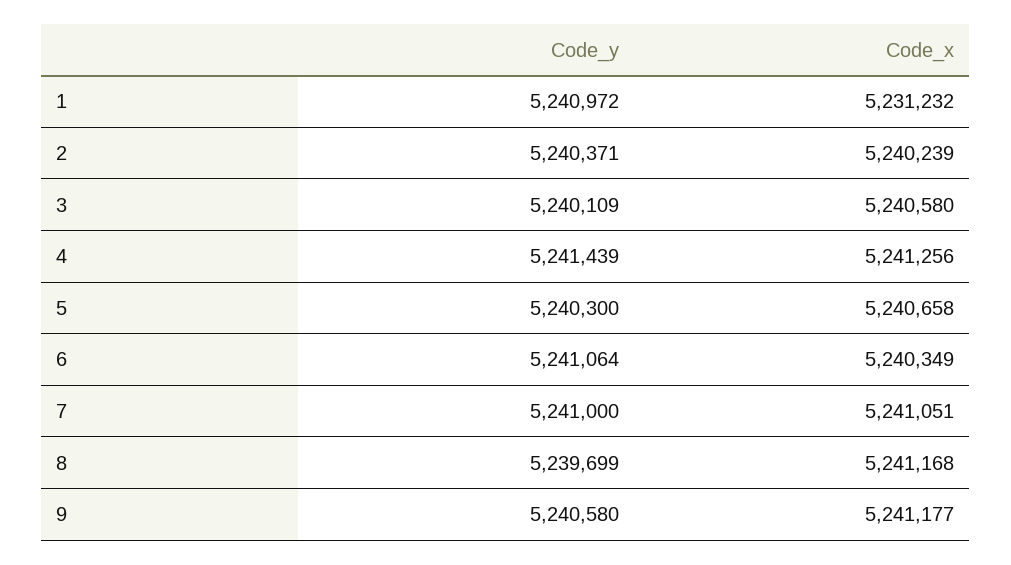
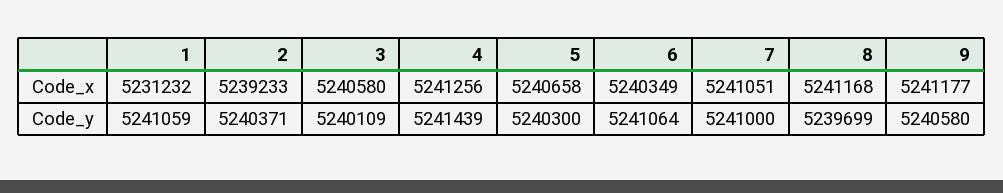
  {
    "Code_y": {
-     "1": 5240972,
+     "1": 5241059,
      "2": 5240371,
      "3": 5240109,
      "4": 5241439,
      "5": 5240300,
      "6": 5241064,
      "7": 5241000,
      "8": 5239699,
      "9": 5240580
    },
    "Code_x": {
      "1": 5231232,
-     "2": 5240239,
+     "2": 5239233,
      "3": 5240580,
      "4": 5241256,
      "5": 5240658,
      "6": 5240349,
      "7": 5241051,
      "8": 5241168,
      "9": 5241177
    }
  }

